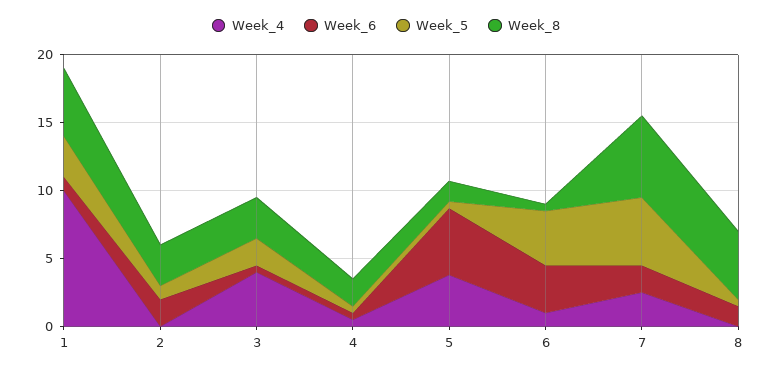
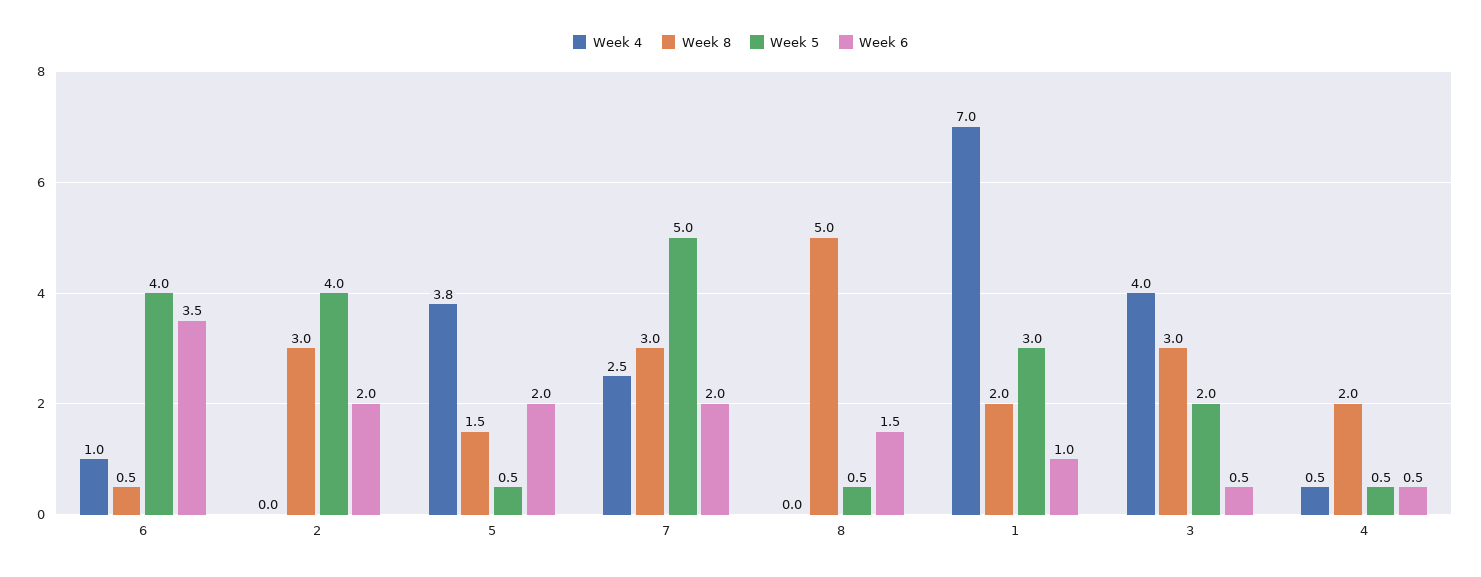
  {
    "Week_4": {
-     "1": 10,
+     "1": 7,
      "2": 0,
      "3": 4,
      "4": 0.5,
      "5": 3.8,
      "6": 1,
      "7": 2.5,
      "8": 0
    },
    "Week_6": {
      "1": 1,
      "2": 2,
      "3": 0.5,
      "4": 0.5,
-     "5": 5,
+     "5": 2,
      "6": 3.5,
      "7": 2,
      "8": 1.5
    },
    "Week_5": {
      "1": 3,
-     "2": 1,
+     "2": 4,
      "3": 2,
      "4": 0.5,
      "5": 0.5,
      "6": 4,
      "7": 5,
      "8": 0.5
    },
    "Week_8": {
-     "1": 5,
+     "1": 2,
      "2": 3,
      "3": 3,
      "4": 2,
      "5": 1.5,
      "6": 0.5,
-     "7": 6,
+     "7": 3,
      "8": 5
    }
  }

